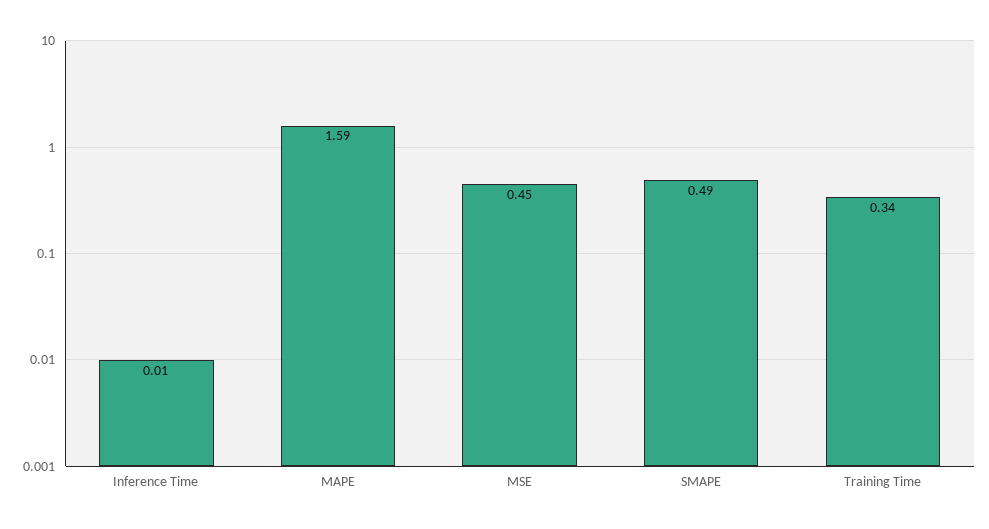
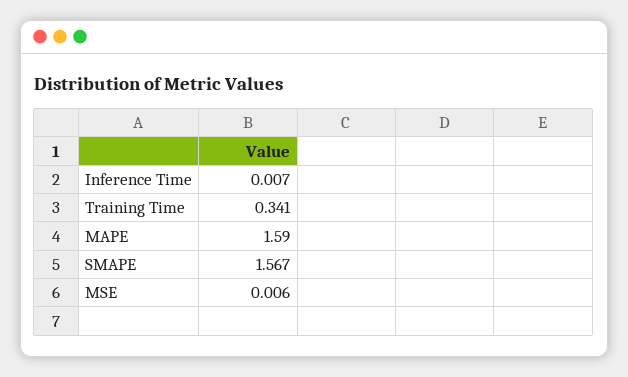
  {
    "Inference Time": 0.007,
    "MAPE": 1.59,
-   "MSE": 0.45,
+   "MSE": 0.006,
-   "SMAPE": 0.49,
+   "SMAPE": 1.567,
    "Training Time": 0.341
  }

